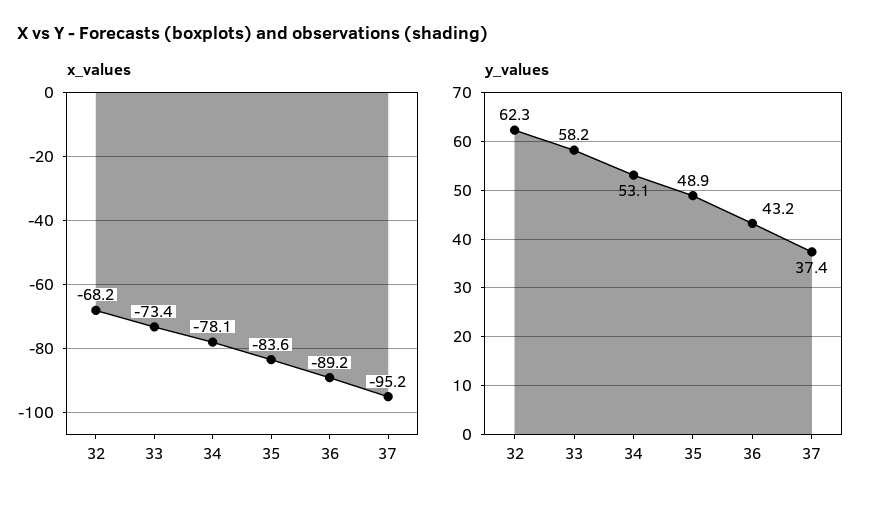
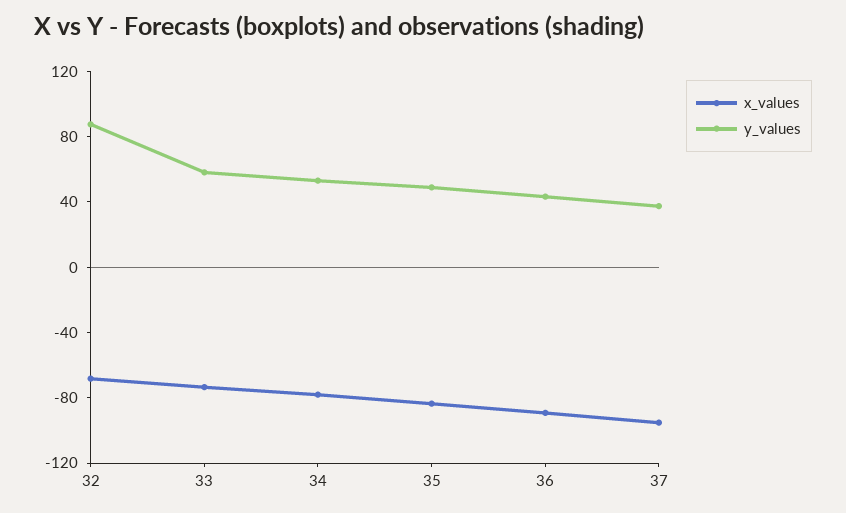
  {
    "x_values": {
      "32": -68.2,
      "33": -73.4,
      "34": -78.1,
      "35": -83.6,
      "36": -89.2,
      "37": -95.2
    },
    "y_values": {
-     "32": 62.3,
+     "32": 90,
      "33": 58.2,
      "34": 53.1,
      "35": 48.9,
      "36": 43.2,
      "37": 37.4
    }
  }

